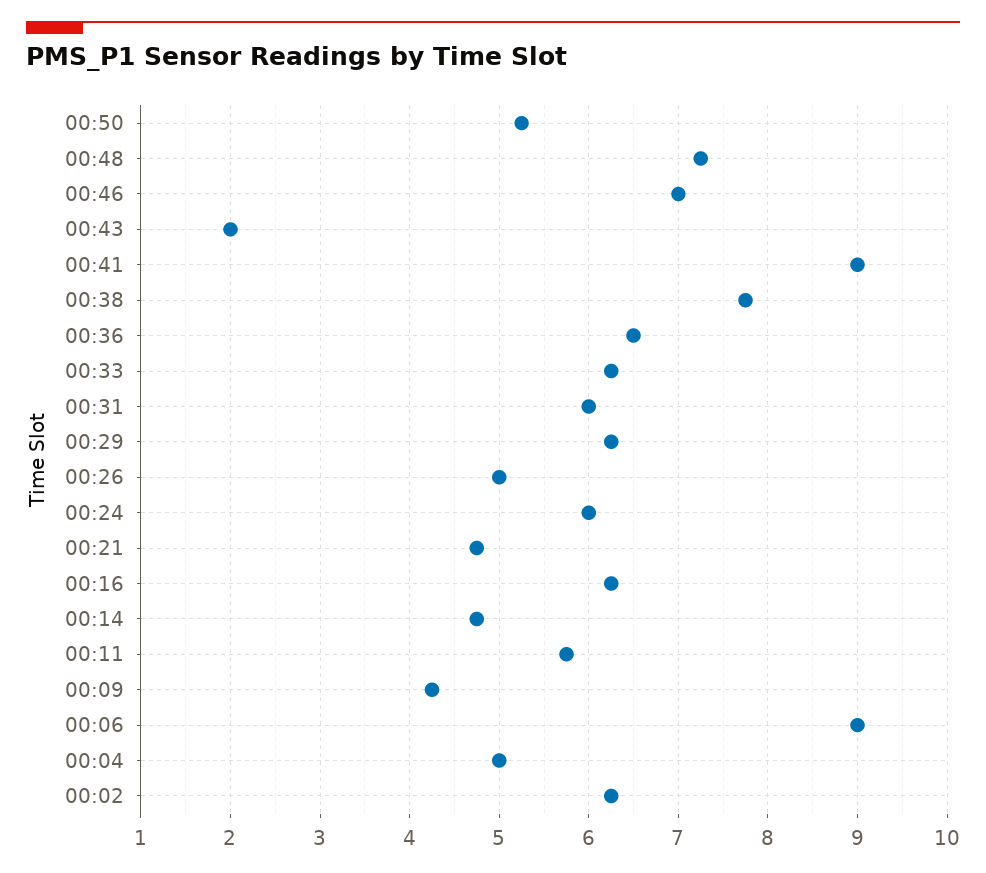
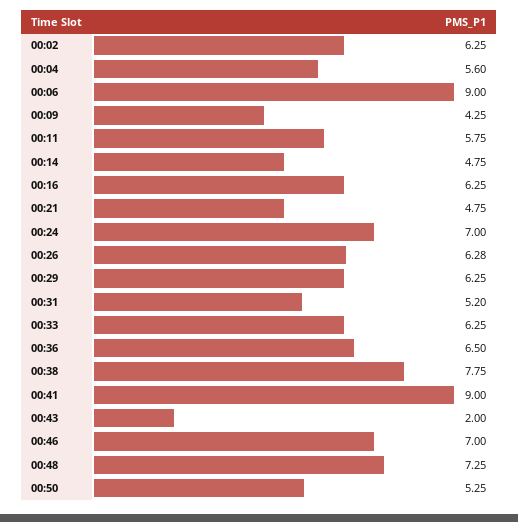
  {
    "00:50": 5.25,
    "00:48": 7.25,
    "00:46": 7,
    "00:43": 2,
    "00:41": 9,
    "00:38": 7.75,
    "00:36": 6.5,
    "00:33": 6.25,
-   "00:31": 6,
+   "00:31": 5.2,
    "00:29": 6.25,
-   "00:26": 5,
+   "00:26": 6.28,
-   "00:24": 6,
+   "00:24": 7,
    "00:21": 4.75,
    "00:16": 6.25,
    "00:14": 4.75,
    "00:11": 5.75,
    "00:09": 4.25,
    "00:06": 9,
-   "00:04": 5,
+   "00:04": 5.6,
    "00:02": 6.25
  }

